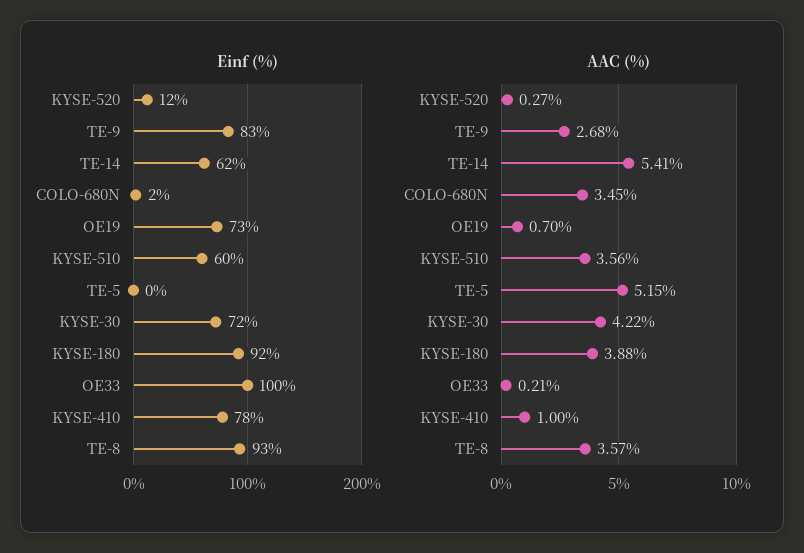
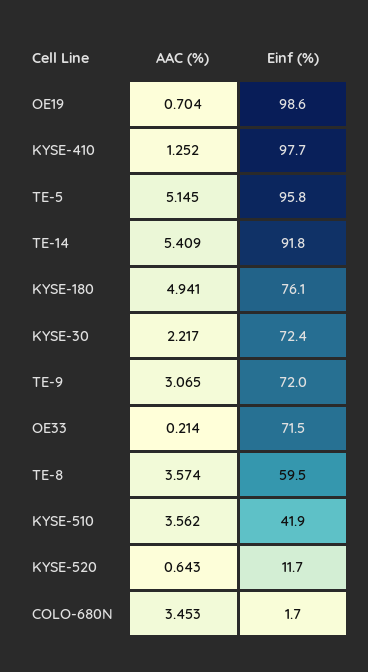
  {
    "Einf (%)": {
      "KYSE-520": 11.7,
-     "TE-9": 83,
+     "TE-9": 72,
-     "TE-14": 62,
+     "TE-14": 91.8,
      "COLO-680N": 1.7,
-     "OE19": 73,
+     "OE19": 98.6,
-     "KYSE-510": 60,
+     "KYSE-510": 41.9,
-     "TE-5": 0,
+     "TE-5": 95.8,
      "KYSE-30": 72.4,
-     "KYSE-180": 92,
+     "KYSE-180": 76.1,
-     "OE33": 100,
+     "OE33": 71.5,
-     "KYSE-410": 78,
+     "KYSE-410": 97.7,
-     "TE-8": 93
+     "TE-8": 59.5
    },
    "AAC (%)": {
-     "KYSE-520": 0.27,
+     "KYSE-520": 0.643,
-     "TE-9": 2.68,
+     "TE-9": 3.065,
      "TE-14": 5.409,
      "COLO-680N": 3.453,
      "OE19": 0.704,
      "KYSE-510": 3.562,
      "TE-5": 5.145,
-     "KYSE-30": 4.22,
+     "KYSE-30": 2.217,
-     "KYSE-180": 3.88,
+     "KYSE-180": 4.941,
      "OE33": 0.214,
-     "KYSE-410": 1,
+     "KYSE-410": 1.252,
      "TE-8": 3.574
    }
  }

